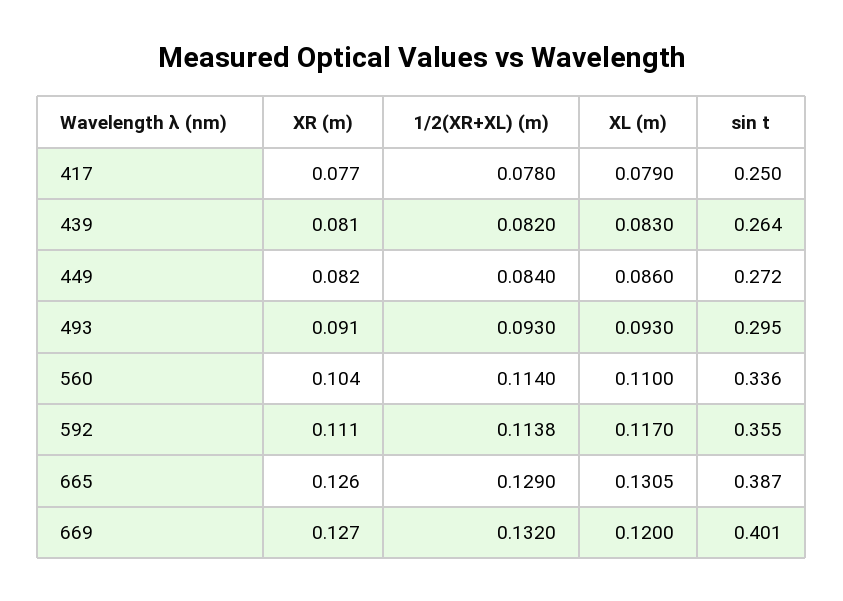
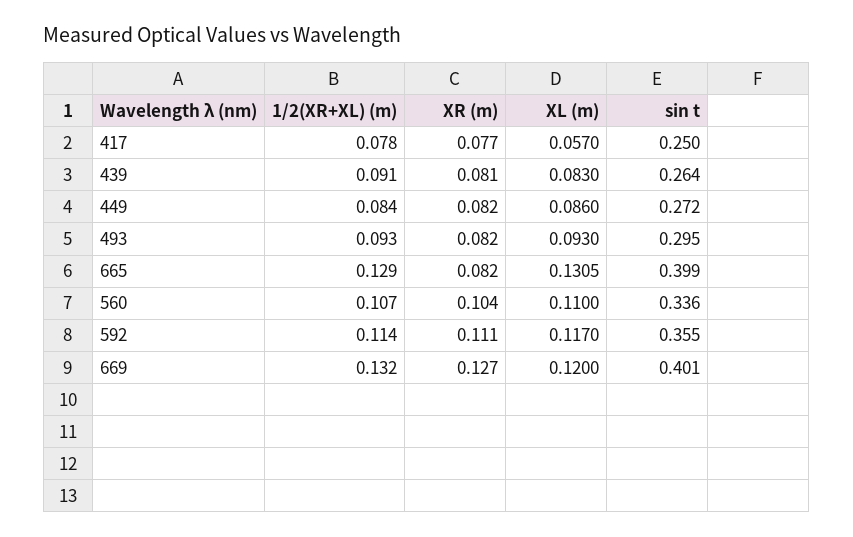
  {
    "XR (m)": {
      "417": 0.077,
      "439": 0.081,
      "449": 0.082,
-     "493": 0.091,
+     "493": 0.082,
      "560": 0.104,
      "592": 0.111,
-     "665": 0.126,
+     "665": 0.082,
      "669": 0.127
    },
    "1/2(XR+XL) (m)": {
      "417": 0.078,
-     "439": 0.082,
+     "439": 0.091,
      "449": 0.084,
      "493": 0.093,
-     "560": 0.114,
+     "560": 0.107,
-     "592": 0.1138,
+     "592": 0.114,
      "665": 0.129,
      "669": 0.132
    },
    "XL (m)": {
-     "417": 0.079,
+     "417": 0.057,
      "439": 0.083,
      "449": 0.086,
      "493": 0.093,
      "560": 0.11,
      "592": 0.117,
      "665": 0.1305,
      "669": 0.12
    },
    "sin t": {
      "417": 0.25,
      "439": 0.264,
      "449": 0.272,
      "493": 0.295,
      "560": 0.336,
      "592": 0.355,
-     "665": 0.387,
+     "665": 0.399,
      "669": 0.401
    }
  }

